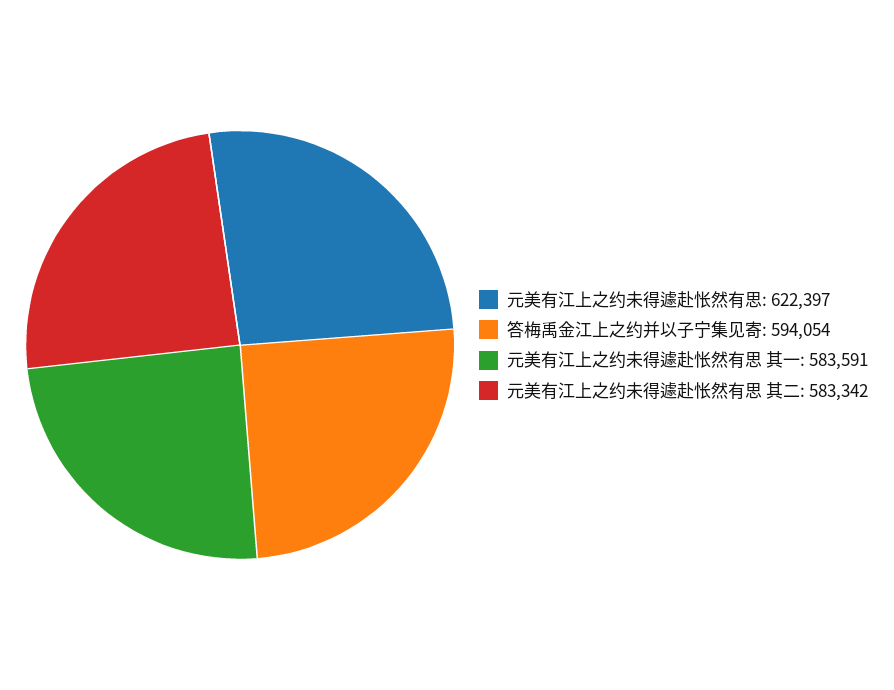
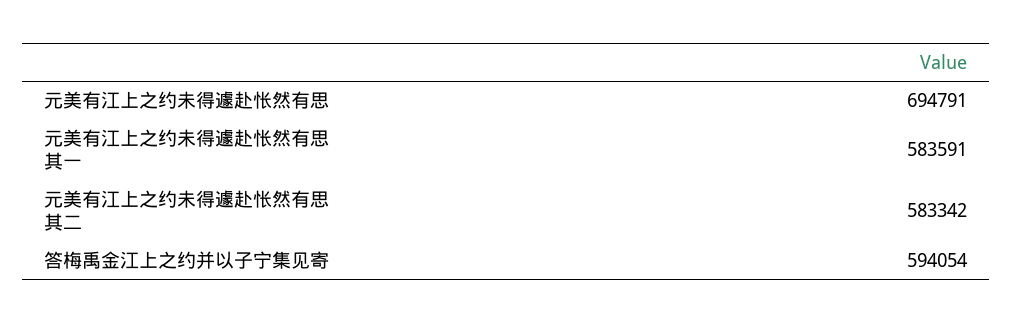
  {
-   "元美有江上之约未得遽赴怅然有思": 622397,
+   "元美有江上之约未得遽赴怅然有思": 694791,
    "答梅禹金江上之约并以子宁集见寄": 594054,
    "元美有江上之约未得遽赴怅然有思 其一": 583591,
    "元美有江上之约未得遽赴怅然有思 其二": 583342
  }

